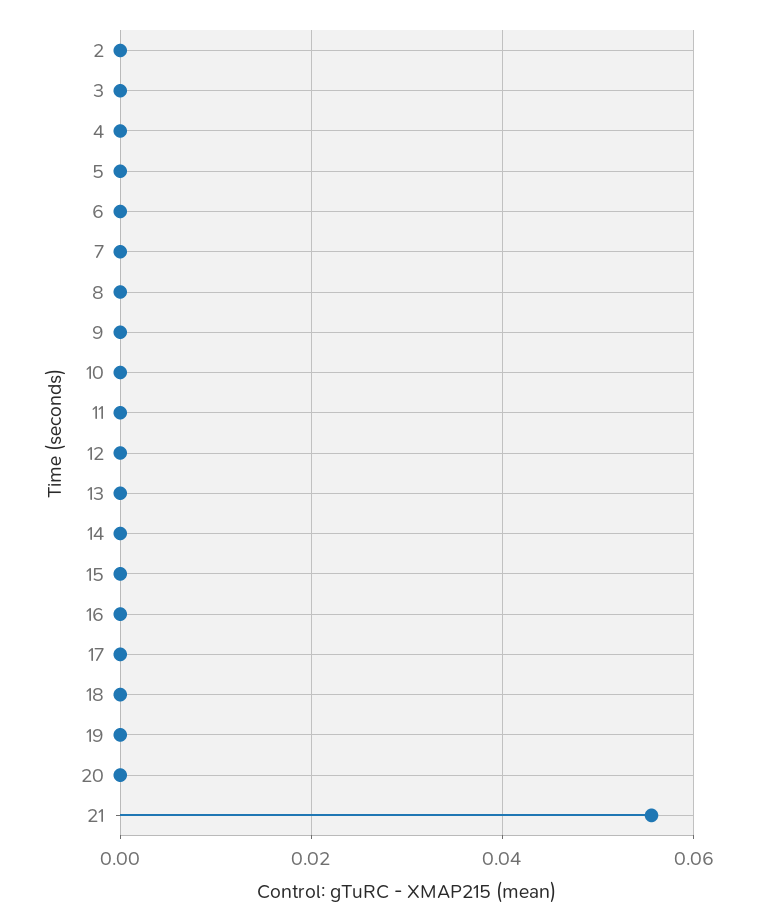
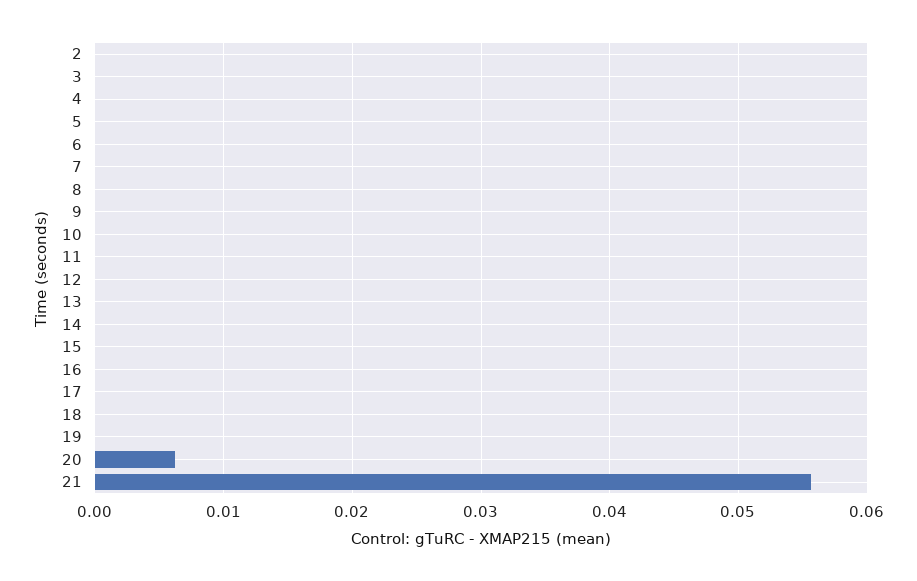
  {
    "2": 0,
    "3": 0,
    "4": 0,
    "5": 0,
    "6": 0,
    "7": 0,
    "8": 0,
    "9": 0,
    "10": 0,
    "11": 0,
    "12": 0,
    "13": 0,
    "14": 0,
    "15": 0,
    "16": 0,
    "17": 0,
    "18": 0,
    "19": 0,
-   "20": 0,
+   "20": 0.006,
    "21": 0.056
  }

